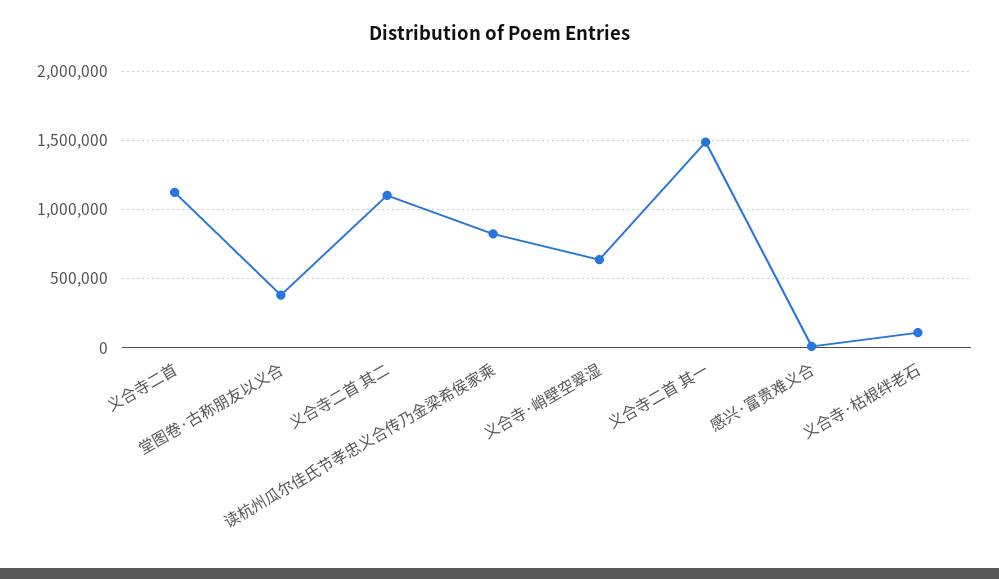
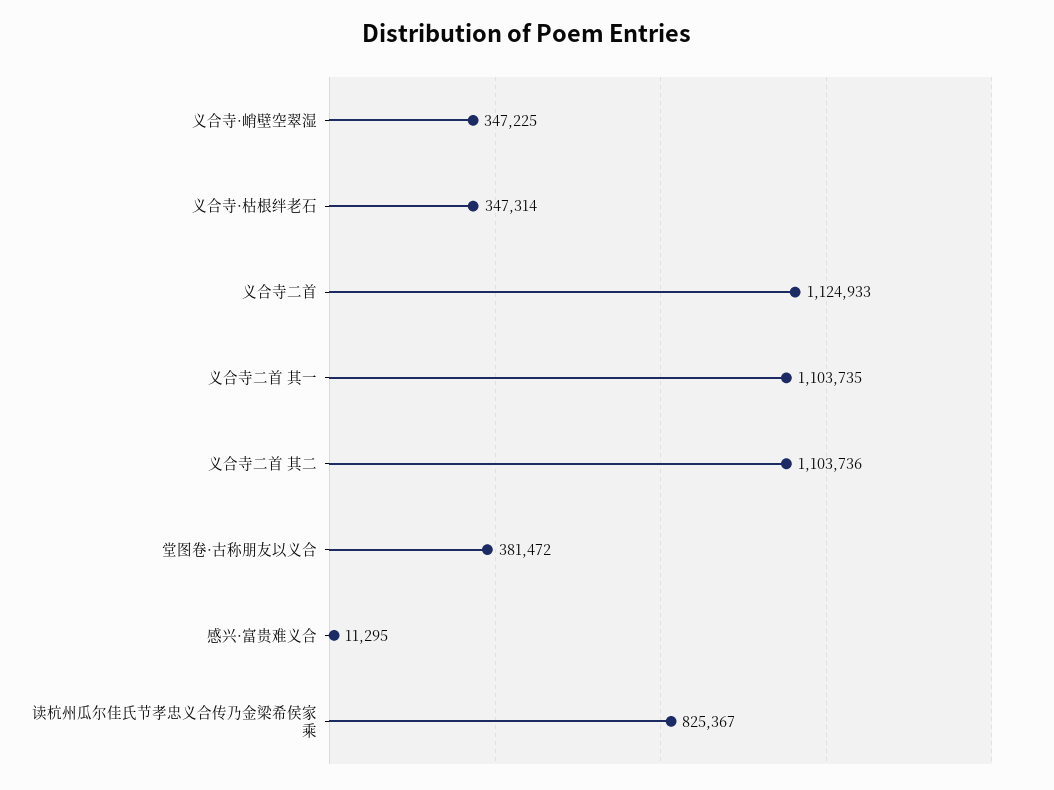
  {
    "义合寺二首": 1124933,
    "堂图卷·古称朋友以义合": 381472,
    "义合寺二首 其二": 1103736,
    "读杭州瓜尔佳氏节孝忠义合传乃金梁希侯家乘": 825367,
-   "义合寺·峭壁空翠湿": 650000,
+   "义合寺·峭壁空翠湿": 347225,
-   "义合寺二首 其一": 1500000,
+   "义合寺二首 其一": 1103735,
    "感兴·富贵难义合": 11295,
-   "义合寺·枯根绊老石": 100000
+   "义合寺·枯根绊老石": 347314
  }

